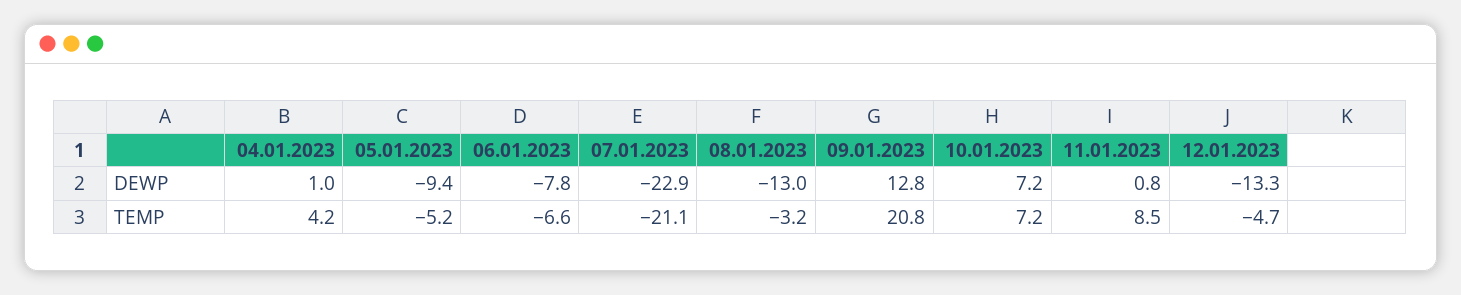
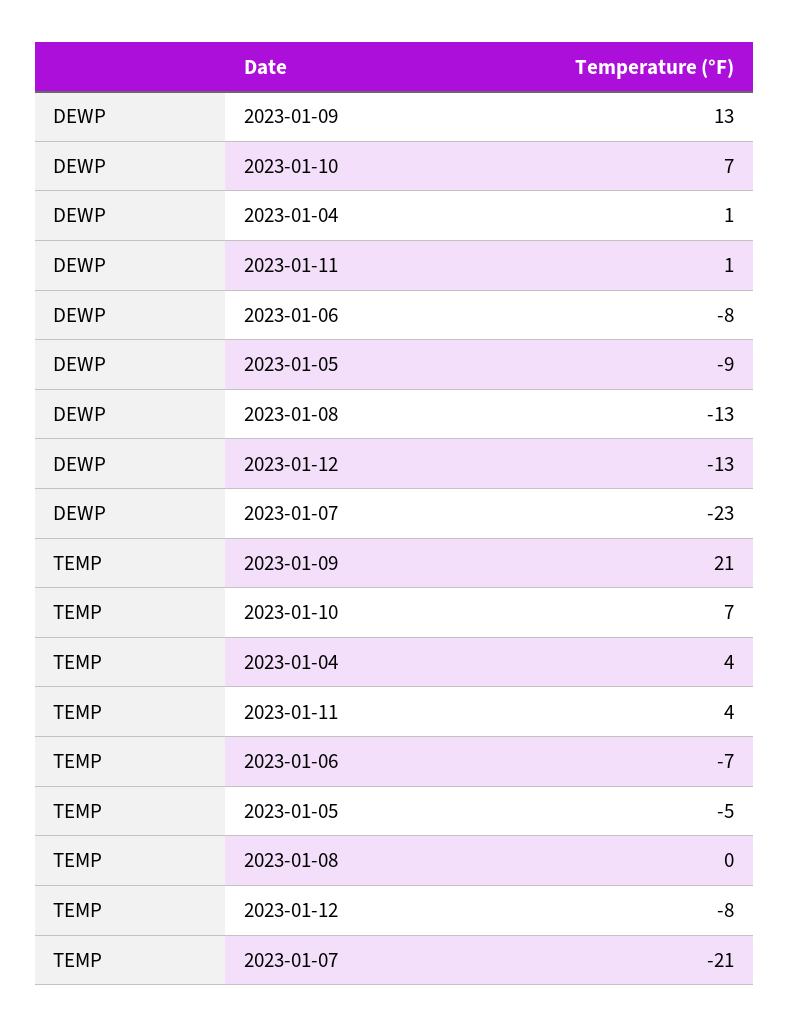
  {
    "04.01.2023": {
      "DEWP": 1,
      "TEMP": 4.2
    },
    "05.01.2023": {
      "DEWP": -9.4,
      "TEMP": -5.2
    },
    "06.01.2023": {
      "DEWP": -7.8,
      "TEMP": -6.6
    },
    "07.01.2023": {
      "DEWP": -22.9,
      "TEMP": -21.1
    },
    "08.01.2023": {
      "DEWP": -13,
-     "TEMP": -3.2
+     "TEMP": 0
    },
    "09.01.2023": {
      "DEWP": 12.8,
      "TEMP": 20.8
    },
    "10.01.2023": {
      "DEWP": 7.2,
      "TEMP": 7.2
    },
    "11.01.2023": {
      "DEWP": 0.8,
-     "TEMP": 8.5
+     "TEMP": 4
    },
    "12.01.2023": {
      "DEWP": -13.3,
-     "TEMP": -4.7
+     "TEMP": -8
    }
  }

